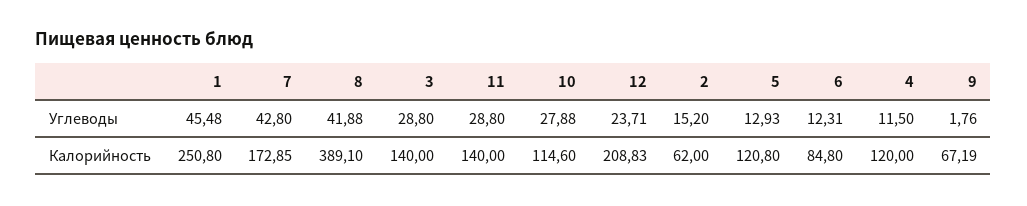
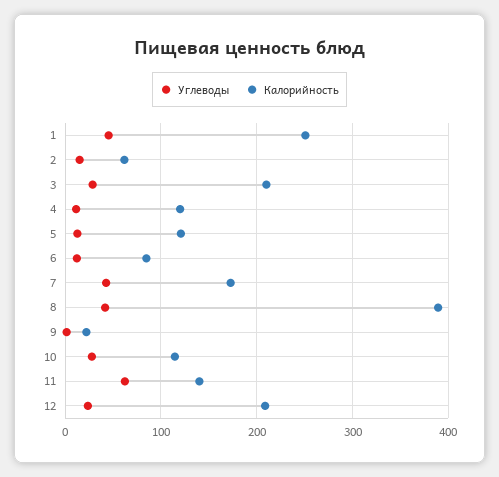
  {
    "Углеводы": {
      "1": 45.48,
      "7": 42.8,
      "8": 41.88,
      "3": 28.8,
-     "11": 28.8,
+     "11": 60,
      "10": 27.88,
      "12": 23.71,
      "2": 15.2,
      "5": 12.93,
      "6": 12.31,
      "4": 11.5,
      "9": 1.76
    },
    "Калорийность": {
      "1": 250.8,
      "7": 172.85,
      "8": 389.1,
-     "3": 140,
+     "3": 210,
      "11": 140,
      "10": 114.6,
      "12": 208.83,
      "2": 62,
      "5": 120.8,
      "6": 84.8,
      "4": 120,
-     "9": 67.19
+     "9": 20
    }
  }

